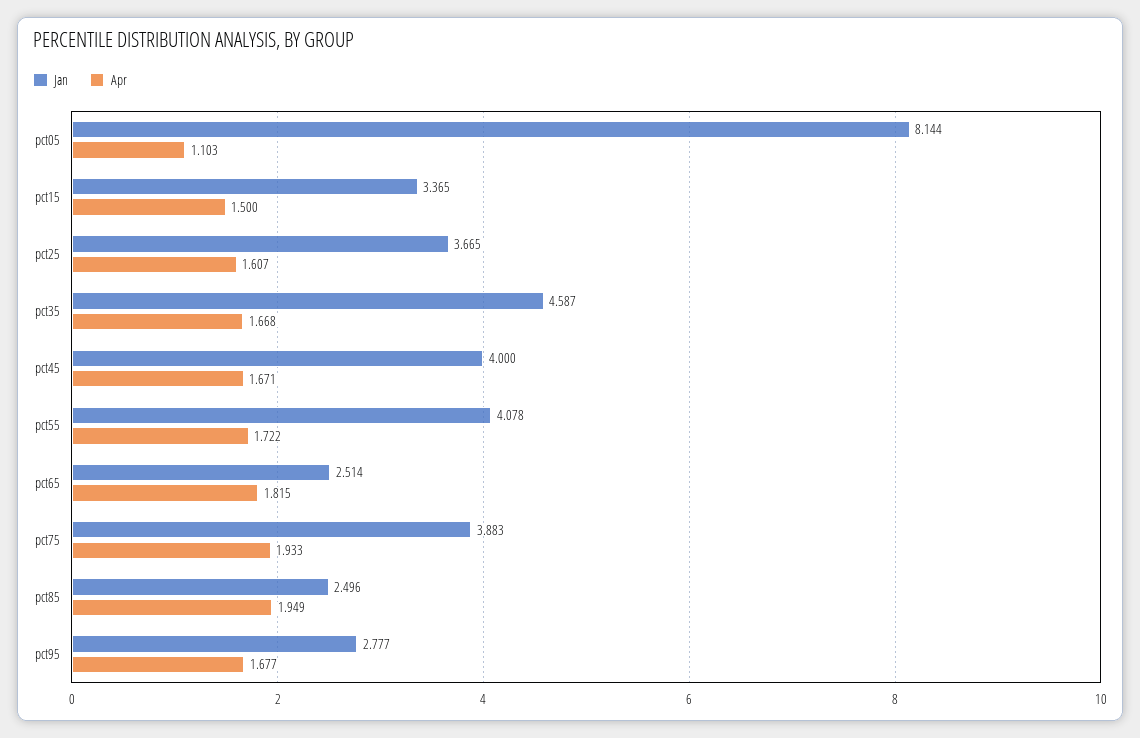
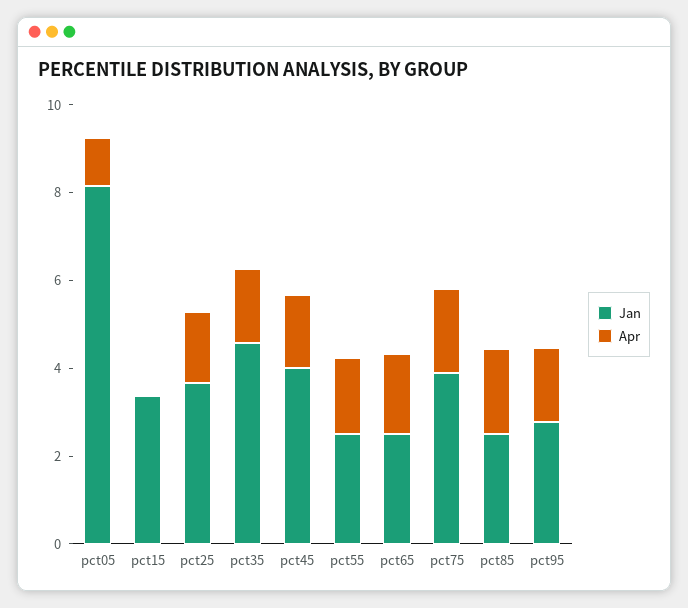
  {
    "Jan": {
      "pct05": 8.144,
      "pct15": 3.365,
      "pct25": 3.665,
      "pct35": 4.587,
      "pct45": 4,
-     "pct55": 4.078,
+     "pct55": 2.5,
      "pct65": 2.514,
      "pct75": 3.883,
      "pct85": 2.496,
      "pct95": 2.777
    },
    "Apr": {
      "pct05": 1.103,
-     "pct15": 1.5,
+     "pct15": 0,
      "pct25": 1.607,
      "pct35": 1.668,
      "pct45": 1.671,
      "pct55": 1.722,
      "pct65": 1.815,
      "pct75": 1.933,
      "pct85": 1.949,
      "pct95": 1.677
    }
  }

